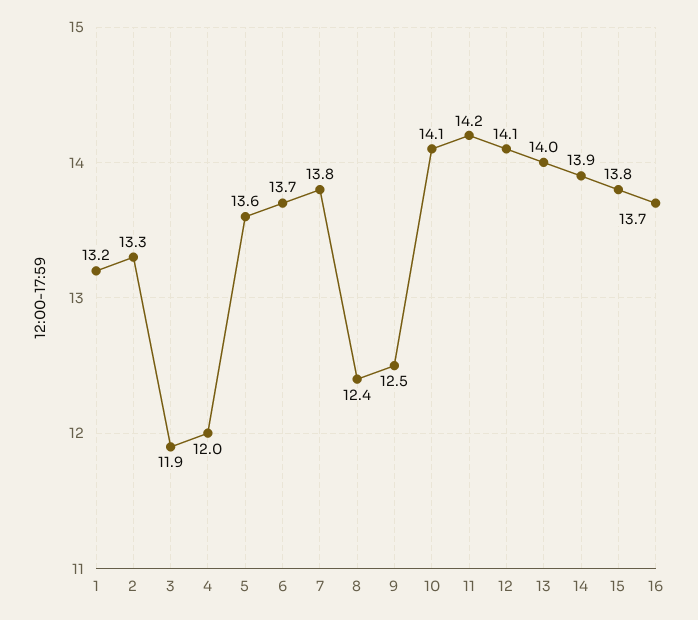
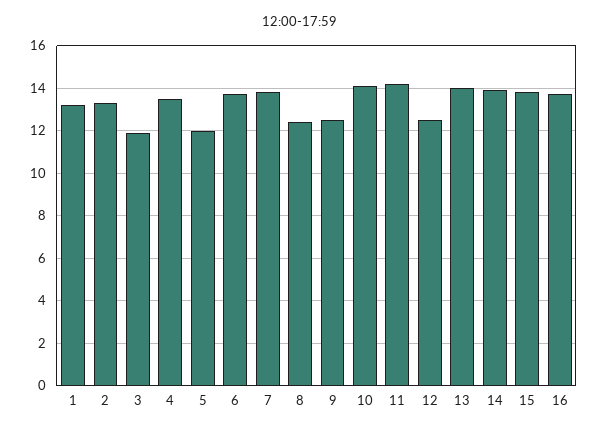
  {
    "1": 13.2,
    "2": 13.3,
    "3": 11.9,
-   "4": 12,
+   "4": 13.5,
-   "5": 13.6,
+   "5": 12,
    "6": 13.7,
    "7": 13.8,
    "8": 12.4,
    "9": 12.5,
    "10": 14.1,
    "11": 14.2,
-   "12": 14.1,
+   "12": 12.5,
    "13": 14,
    "14": 13.9,
    "15": 13.8,
    "16": 13.7
  }

